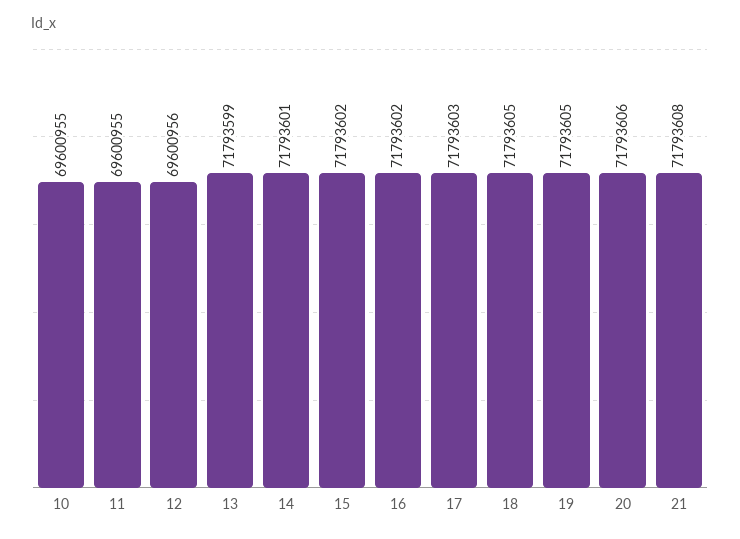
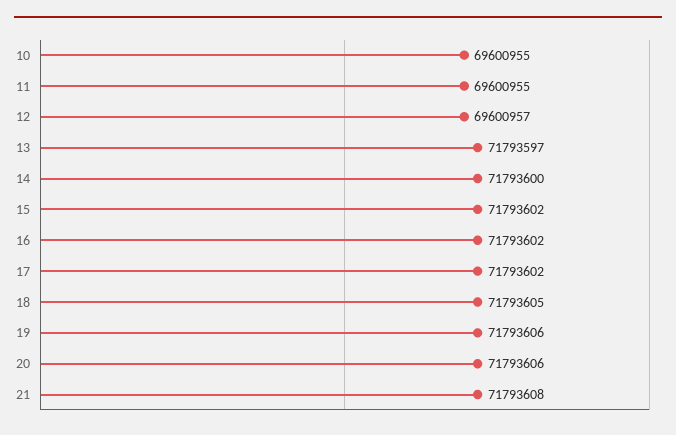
  {
    "10": 69600955,
    "11": 69600955,
-   "12": 69600956,
+   "12": 69600957,
-   "13": 71793599,
+   "13": 71793597,
-   "14": 71793601,
+   "14": 71793600,
    "15": 71793602,
    "16": 71793602,
-   "17": 71793603,
+   "17": 71793602,
    "18": 71793605,
-   "19": 71793605,
+   "19": 71793606,
    "20": 71793606,
    "21": 71793608
  }

